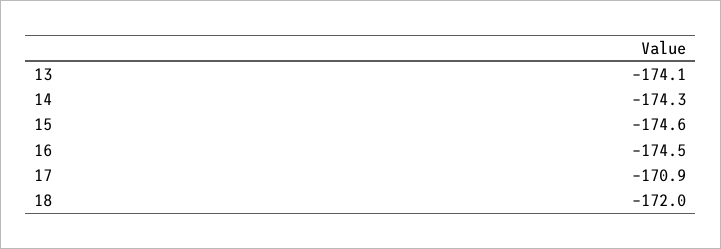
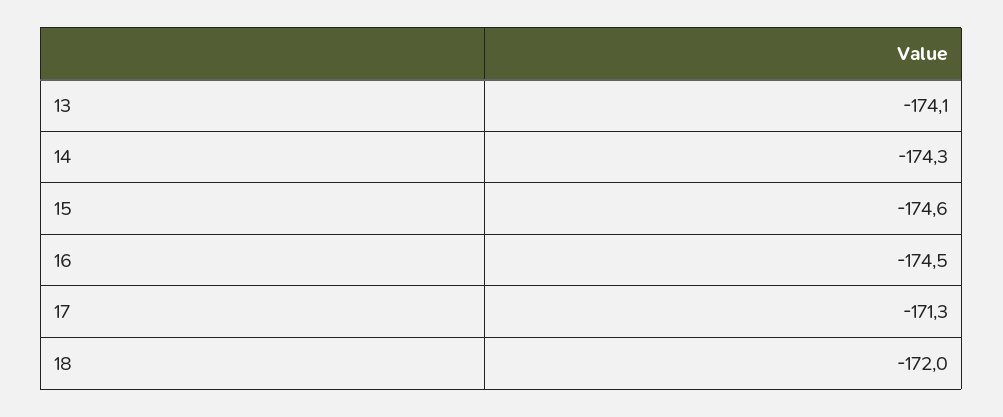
  {
    "13": -174.1,
    "14": -174.3,
    "15": -174.6,
    "16": -174.5,
-   "17": -170.9,
+   "17": -171.3,
    "18": -172
  }

